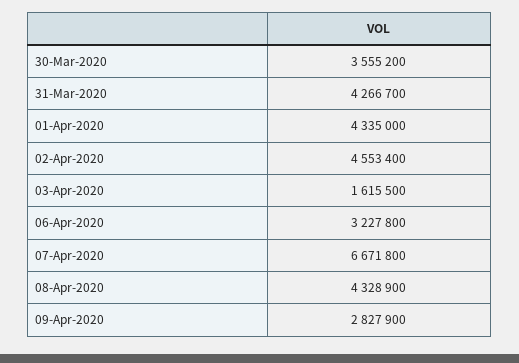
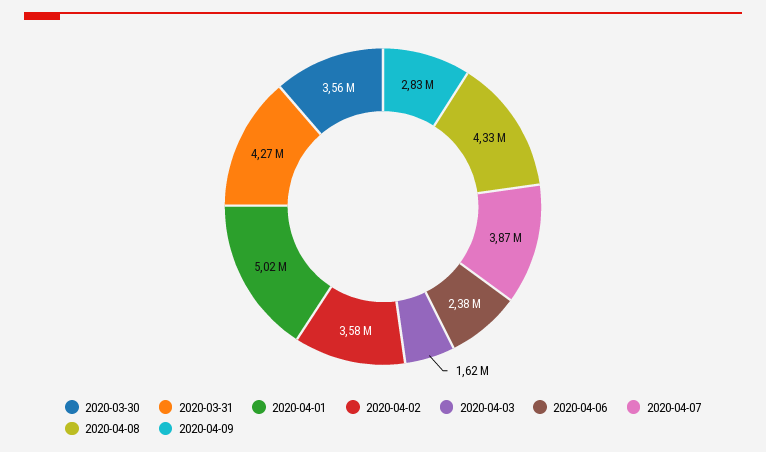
  {
    "30-Mar-2020": 3555200,
    "31-Mar-2020": 4266700,
-   "01-Apr-2020": 4335000,
+   "01-Apr-2020": 5020000,
-   "02-Apr-2020": 4553400,
+   "02-Apr-2020": 3580000,
    "03-Apr-2020": 1615500,
-   "06-Apr-2020": 3227800,
+   "06-Apr-2020": 2380000,
-   "07-Apr-2020": 6671800,
+   "07-Apr-2020": 3870000,
    "08-Apr-2020": 4328900,
    "09-Apr-2020": 2827900
  }

